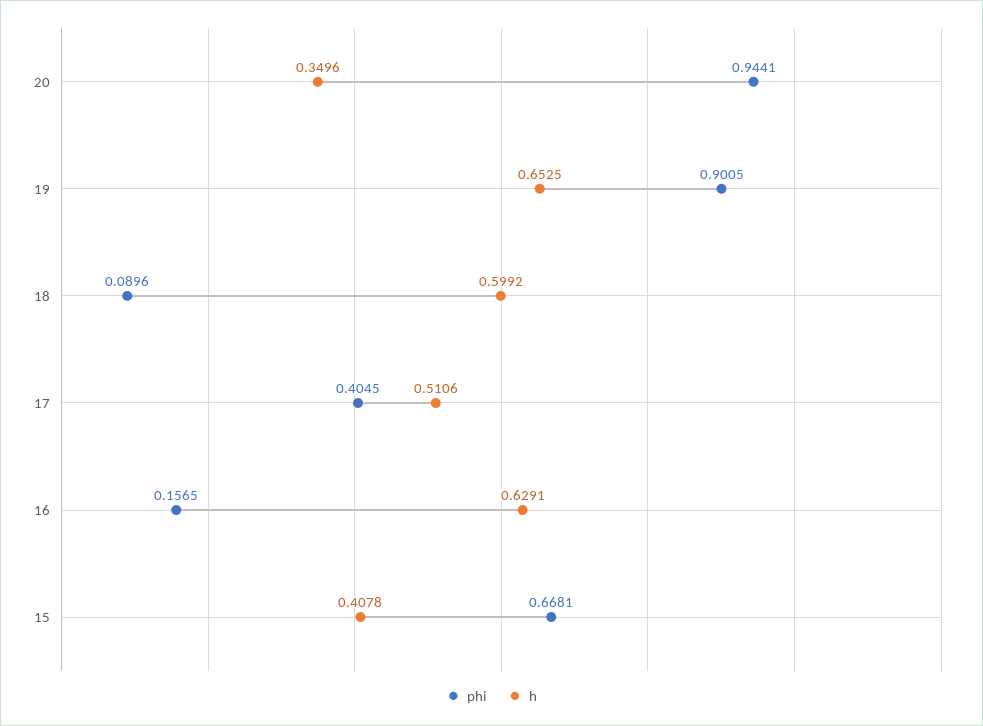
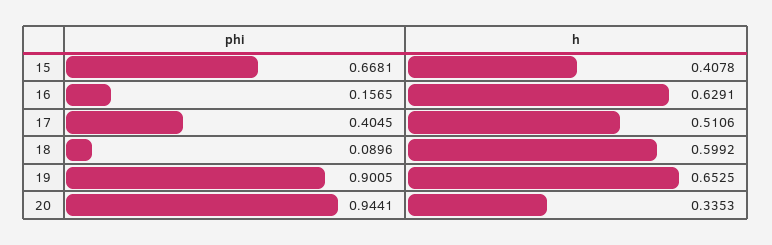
  {
    "phi": {
      "20": 0.9441,
      "19": 0.9005,
      "18": 0.0896,
      "17": 0.4045,
      "16": 0.1565,
      "15": 0.6681
    },
    "h": {
-     "20": 0.3496,
+     "20": 0.3353,
      "19": 0.6525,
      "18": 0.5992,
      "17": 0.5106,
      "16": 0.6291,
      "15": 0.4078
    }
  }

